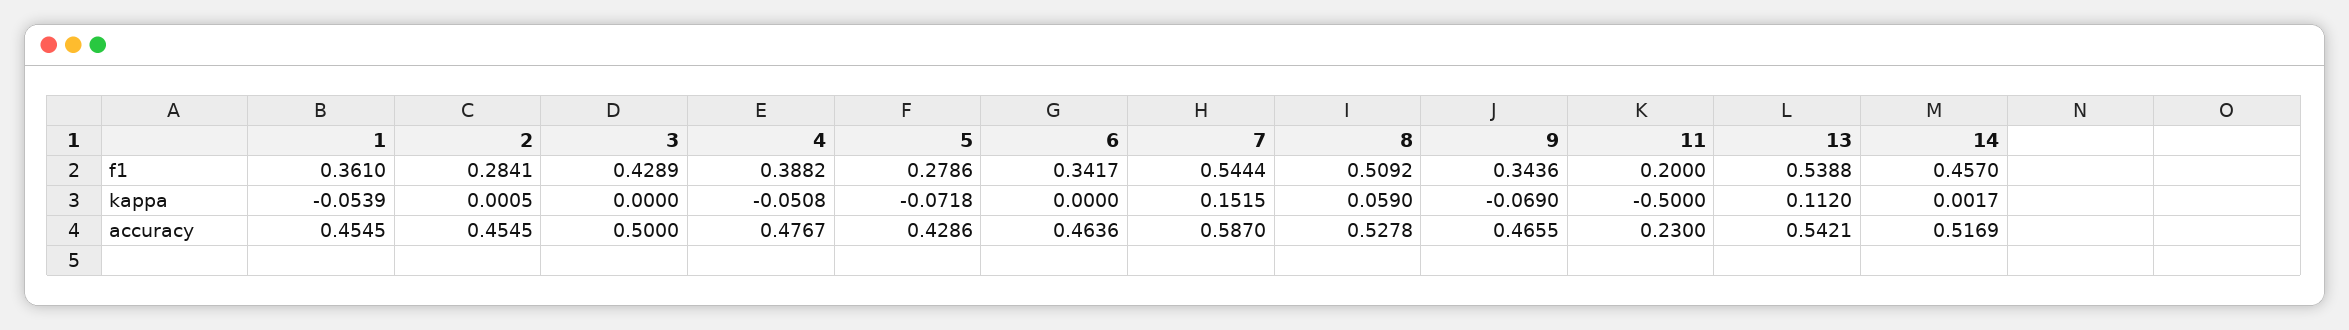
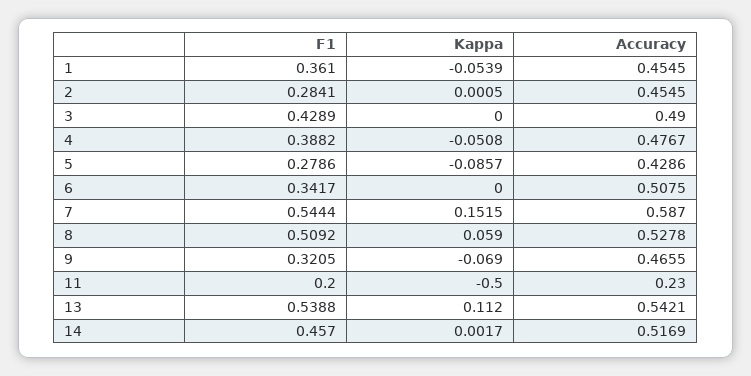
  {
    "1": {
      "f1": 0.361,
      "kappa": -0.0539,
      "accuracy": 0.4545
    },
    "2": {
      "f1": 0.2841,
      "kappa": 0.0005,
      "accuracy": 0.4545
    },
    "3": {
      "f1": 0.4289,
      "kappa": 0,
-     "accuracy": 0.5
+     "accuracy": 0.49
    },
    "4": {
      "f1": 0.3882,
      "kappa": -0.0508,
      "accuracy": 0.4767
    },
    "5": {
      "f1": 0.2786,
-     "kappa": -0.0718,
+     "kappa": -0.0857,
      "accuracy": 0.4286
    },
    "6": {
      "f1": 0.3417,
      "kappa": 0,
-     "accuracy": 0.4636
+     "accuracy": 0.5075
    },
    "7": {
      "f1": 0.5444,
      "kappa": 0.1515,
      "accuracy": 0.587
    },
    "8": {
      "f1": 0.5092,
      "kappa": 0.059,
      "accuracy": 0.5278
    },
    "9": {
-     "f1": 0.3436,
+     "f1": 0.3205,
      "kappa": -0.069,
      "accuracy": 0.4655
    },
    "11": {
      "f1": 0.2,
      "kappa": -0.5,
      "accuracy": 0.23
    },
    "13": {
      "f1": 0.5388,
      "kappa": 0.112,
      "accuracy": 0.5421
    },
    "14": {
      "f1": 0.457,
      "kappa": 0.0017,
      "accuracy": 0.5169
    }
  }

